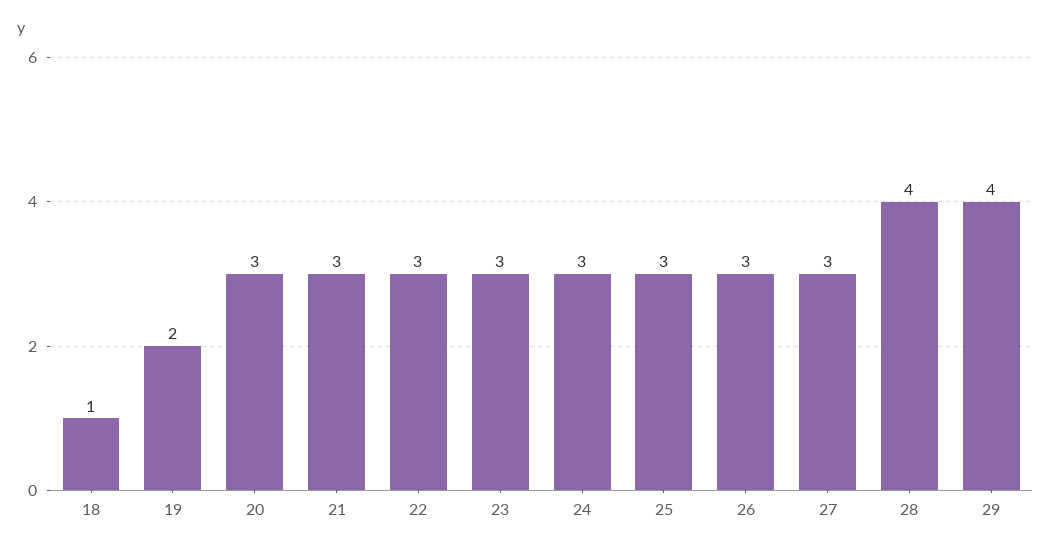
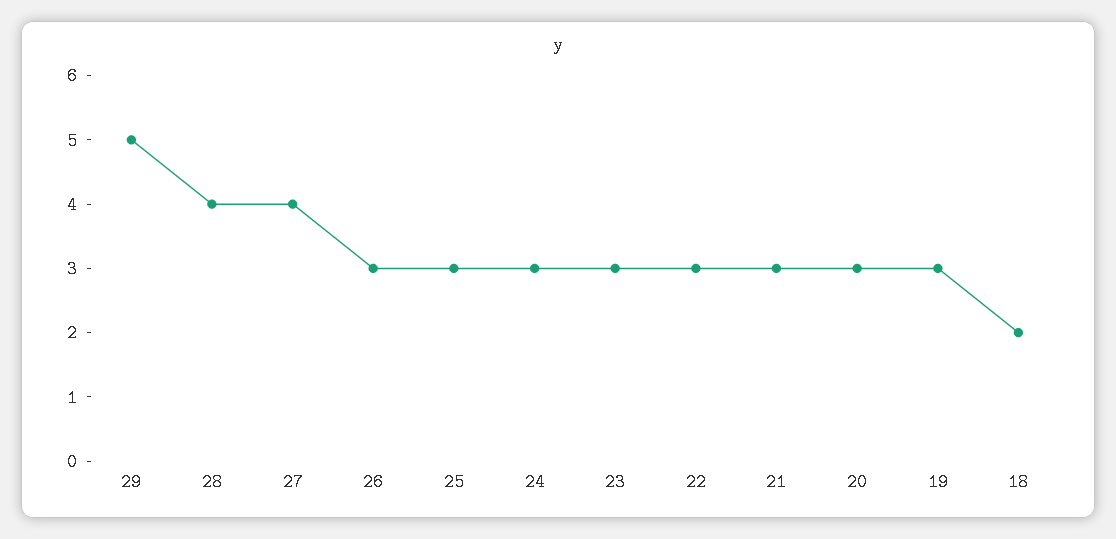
  {
-   "18": 1,
+   "18": 2,
-   "19": 2,
+   "19": 3,
    "20": 3,
    "21": 3,
    "22": 3,
    "23": 3,
    "24": 3,
    "25": 3,
    "26": 3,
-   "27": 3,
+   "27": 4,
    "28": 4,
-   "29": 4
+   "29": 5
  }

